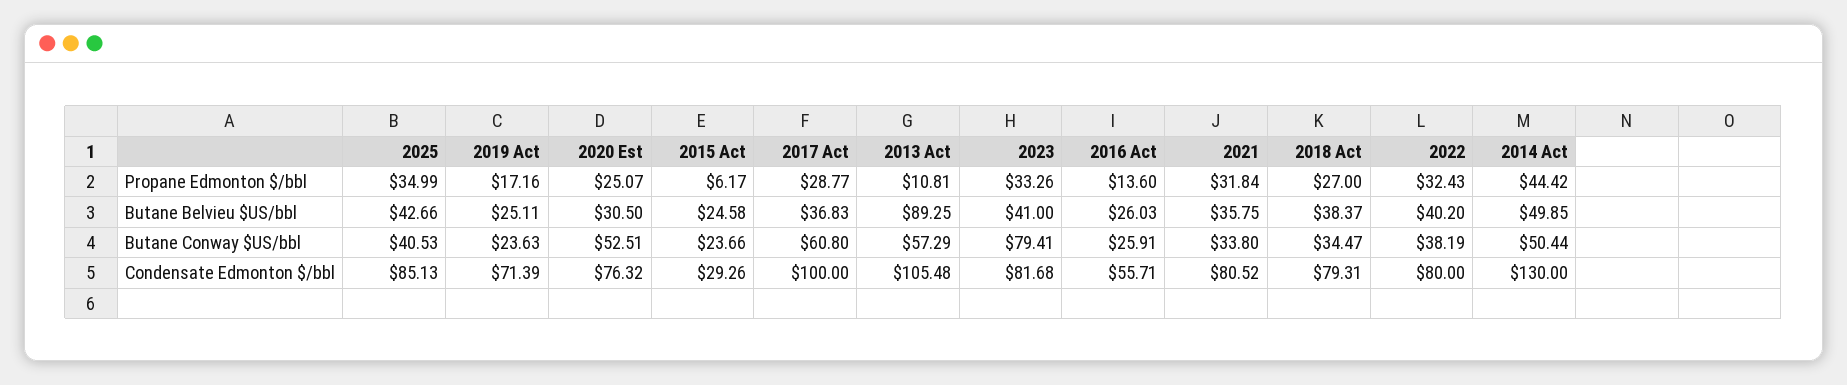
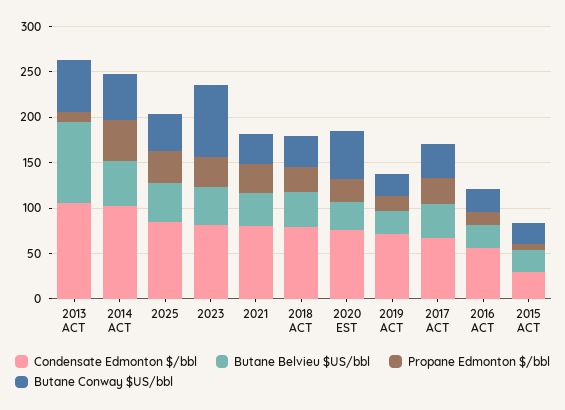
  {
    "Propane Edmonton $/bbl": {
      "2025": 34.99,
      "2019 Act": 17.16,
      "2020 Est": 25.07,
      "2015 Act": 6.17,
      "2017 Act": 28.77,
      "2013 Act": 10.81,
      "2023": 33.26,
      "2016 Act": 13.6,
      "2021": 31.84,
      "2018 Act": 27,
-     "2022": 32.43,
      "2014 Act": 44.42
    },
    "Butane Belvieu $US/bbl": {
      "2025": 42.66,
      "2019 Act": 25.11,
      "2020 Est": 30.5,
      "2015 Act": 24.58,
      "2017 Act": 36.83,
      "2013 Act": 89.25,
      "2023": 41,
      "2016 Act": 26.03,
      "2021": 35.75,
      "2018 Act": 38.37,
-     "2022": 40.2,
      "2014 Act": 49.85
    },
    "Butane Conway $US/bbl": {
      "2025": 40.53,
      "2019 Act": 23.63,
      "2020 Est": 52.51,
      "2015 Act": 23.66,
-     "2017 Act": 60.8,
+     "2017 Act": 40,
      "2013 Act": 57.29,
      "2023": 79.41,
      "2016 Act": 25.91,
      "2021": 33.8,
      "2018 Act": 34.47,
-     "2022": 38.19,
      "2014 Act": 50.44
    },
    "Condensate Edmonton $/bbl": {
      "2025": 85.13,
      "2019 Act": 71.39,
      "2020 Est": 76.32,
      "2015 Act": 29.26,
-     "2017 Act": 100,
+     "2017 Act": 70,
      "2013 Act": 105.48,
      "2023": 81.68,
      "2016 Act": 55.71,
      "2021": 80.52,
      "2018 Act": 79.31,
-     "2022": 80,
-     "2014 Act": 130
+     "2014 Act": 100
    }
  }

